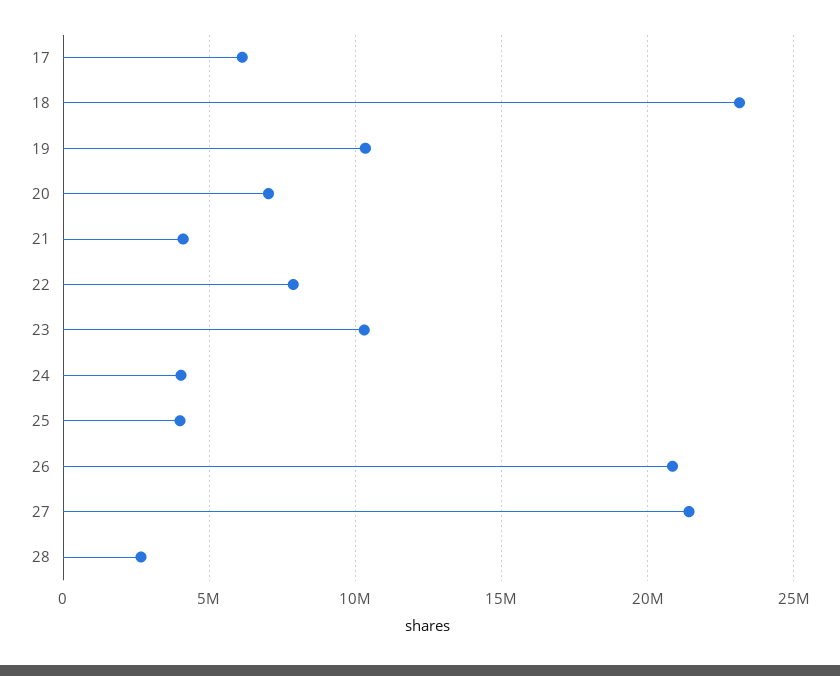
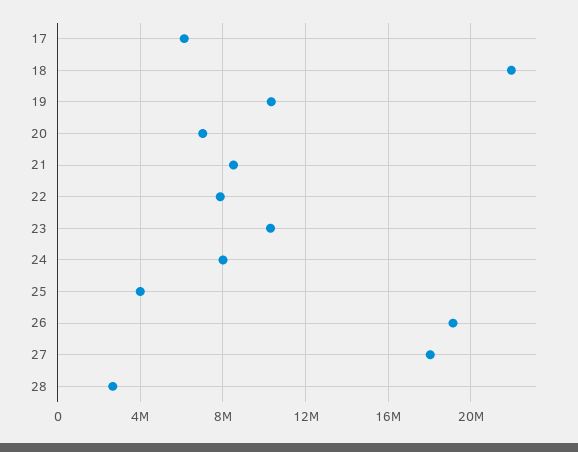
  {
    "17": 6000000,
-   "18": 23000000,
+   "18": 22000000,
    "19": 10500000,
    "20": 7000000,
-   "21": 4000000,
+   "21": 8500000,
    "22": 8000000,
    "23": 10500000,
-   "24": 4000000,
+   "24": 8000000,
    "25": 4000000,
-   "26": 21000000,
+   "26": 19000000,
-   "27": 21500000,
+   "27": 18000000,
    "28": 2500000
  }

